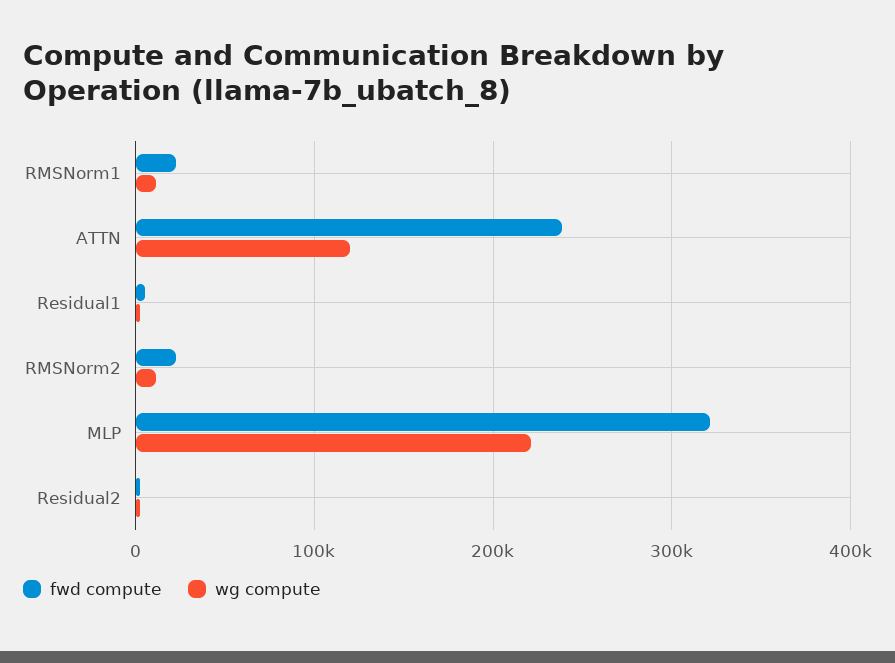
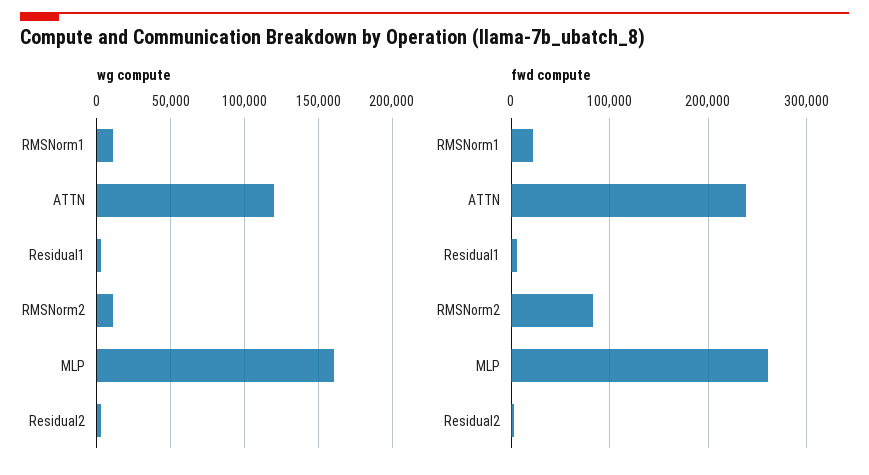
  {
    "fwd compute": {
      "RMSNorm1": 20000,
      "ATTN": 240000,
      "Residual1": 10000,
-     "RMSNorm2": 20000,
+     "RMSNorm2": 80000,
-     "MLP": 320000,
+     "MLP": 260000,
      "Residual2": 0
    },
    "wg compute": {
      "RMSNorm1": 10000,
      "ATTN": 120000,
      "Residual1": 5000,
      "RMSNorm2": 10000,
-     "MLP": 220000,
+     "MLP": 160000,
      "Residual2": 5000
    }
  }

